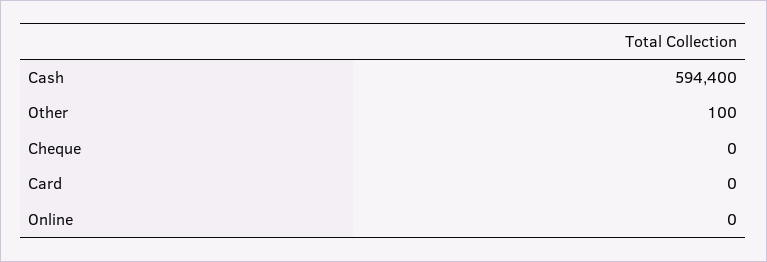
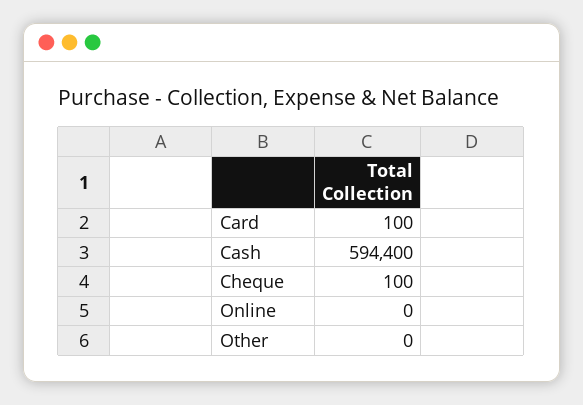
  {
    "Cash": 594400,
-   "Other": 100,
+   "Other": 0,
-   "Cheque": 0,
+   "Cheque": 100,
-   "Card": 0,
+   "Card": 100,
    "Online": 0
  }

